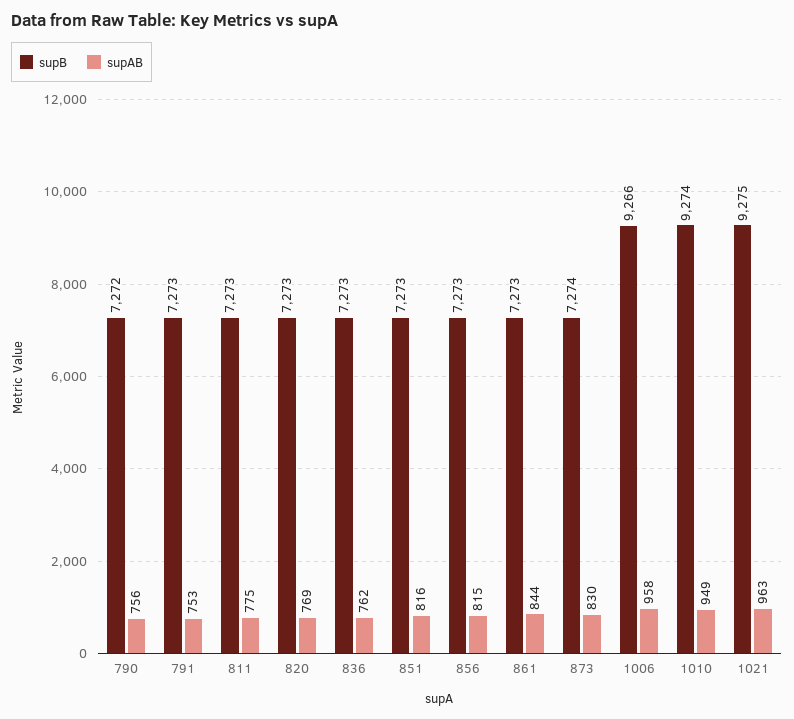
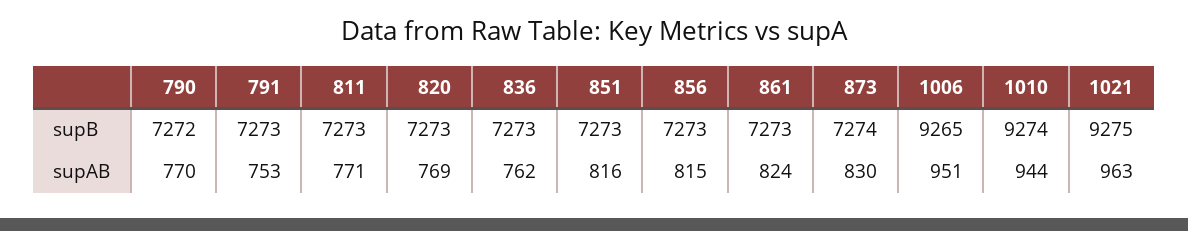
  {
    "supB": {
      "790": 7272,
      "791": 7273,
      "811": 7273,
      "820": 7273,
      "836": 7273,
      "851": 7273,
      "856": 7273,
      "861": 7273,
      "873": 7274,
-     "1006": 9266,
+     "1006": 9265,
      "1010": 9274,
      "1021": 9275
    },
    "supAB": {
-     "790": 756,
+     "790": 770,
      "791": 753,
-     "811": 775,
+     "811": 771,
      "820": 769,
      "836": 762,
      "851": 816,
      "856": 815,
-     "861": 844,
+     "861": 824,
      "873": 830,
-     "1006": 958,
+     "1006": 951,
-     "1010": 949,
+     "1010": 944,
      "1021": 963
    }
  }

